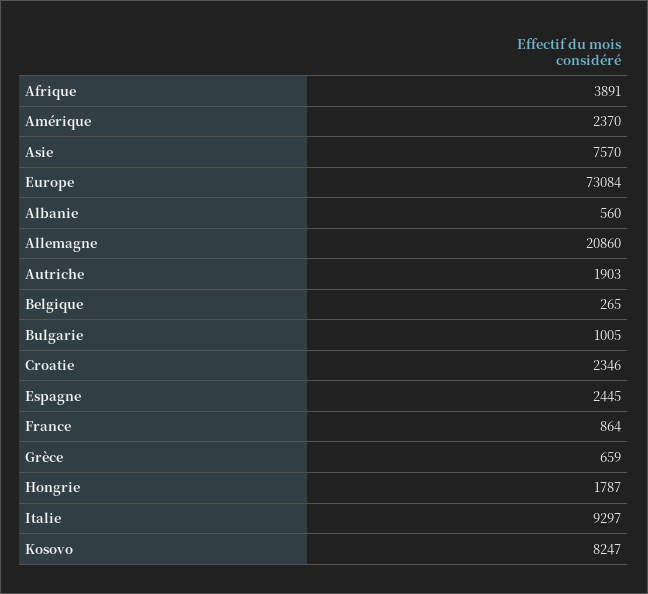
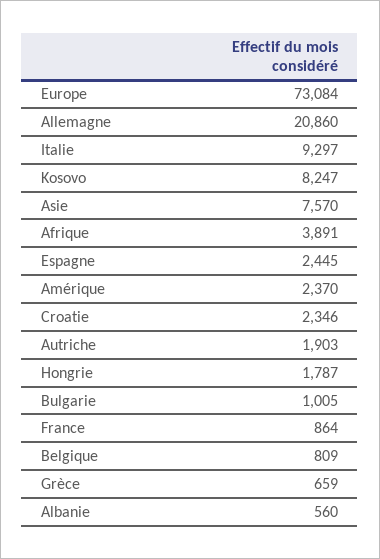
  {
    "Afrique": 3891,
    "Amérique": 2370,
    "Asie": 7570,
    "Europe": 73084,
    "Albanie": 560,
    "Allemagne": 20860,
    "Autriche": 1903,
-   "Belgique": 265,
+   "Belgique": 809,
    "Bulgarie": 1005,
    "Croatie": 2346,
    "Espagne": 2445,
    "France": 864,
    "Grèce": 659,
    "Hongrie": 1787,
    "Italie": 9297,
    "Kosovo": 8247
  }

